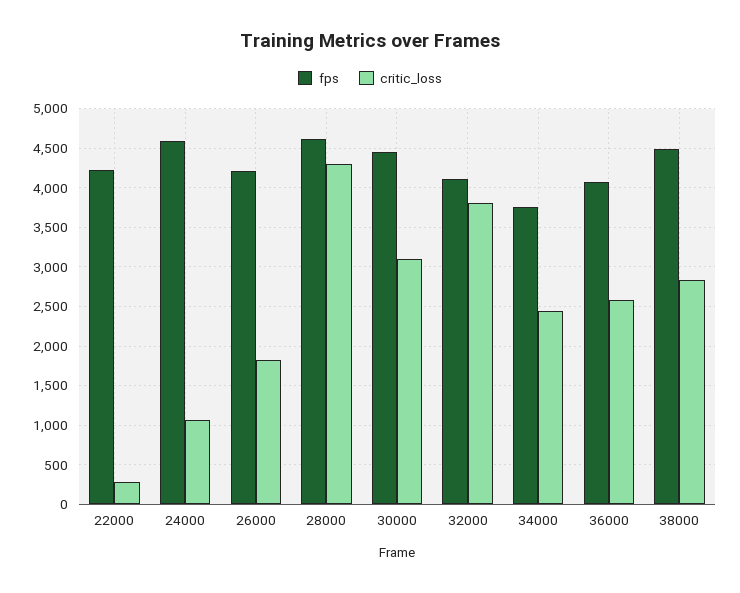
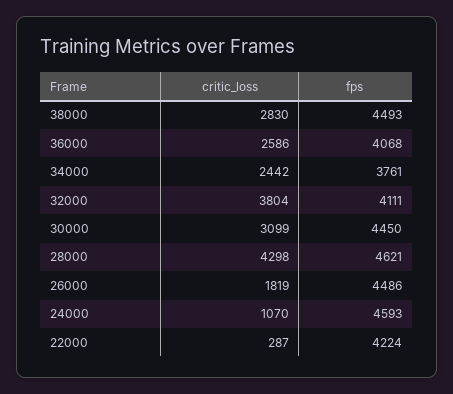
  {
    "fps": {
      "22000": 4224,
      "24000": 4593,
-     "26000": 4200,
+     "26000": 4486,
      "28000": 4621,
      "30000": 4450,
      "32000": 4111,
      "34000": 3761,
      "36000": 4068,
      "38000": 4493
    },
    "critic_loss": {
      "22000": 287,
      "24000": 1070,
      "26000": 1819,
      "28000": 4298,
      "30000": 3099,
      "32000": 3804,
      "34000": 2442,
      "36000": 2586,
      "38000": 2830
    }
  }

